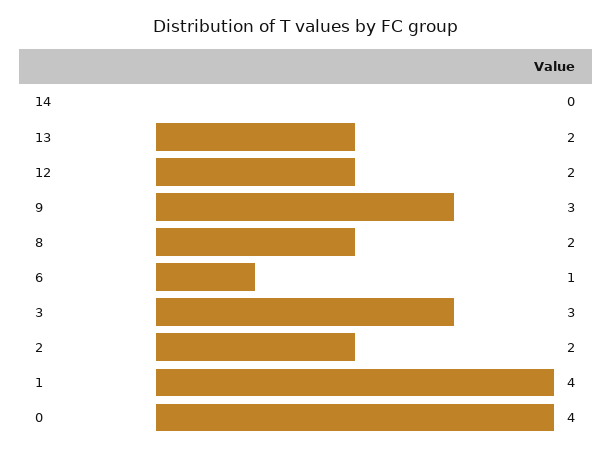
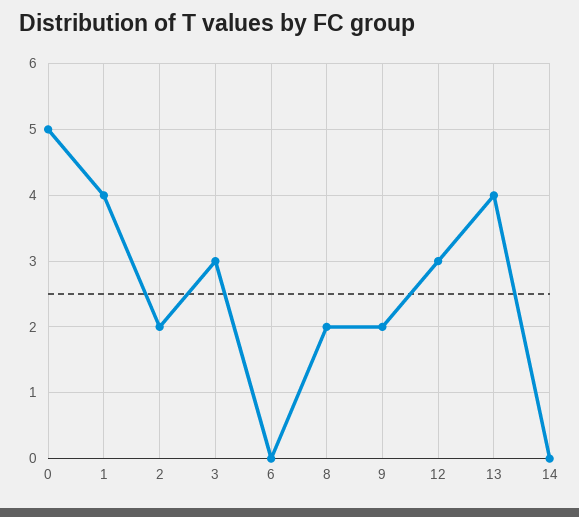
  {
    "14": 0,
-   "13": 2,
+   "13": 4,
-   "12": 2,
+   "12": 3,
-   "9": 3,
+   "9": 2,
    "8": 2,
-   "6": 1,
+   "6": 0,
    "3": 3,
    "2": 2,
    "1": 4,
-   "0": 4
+   "0": 5
  }

